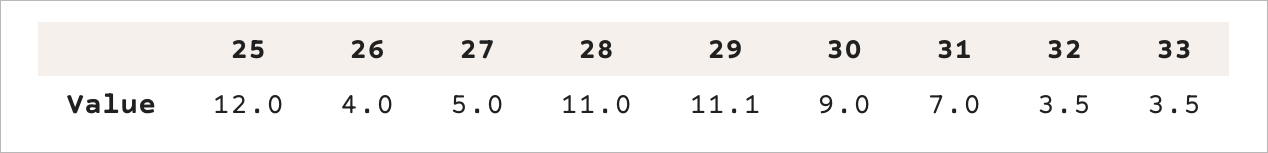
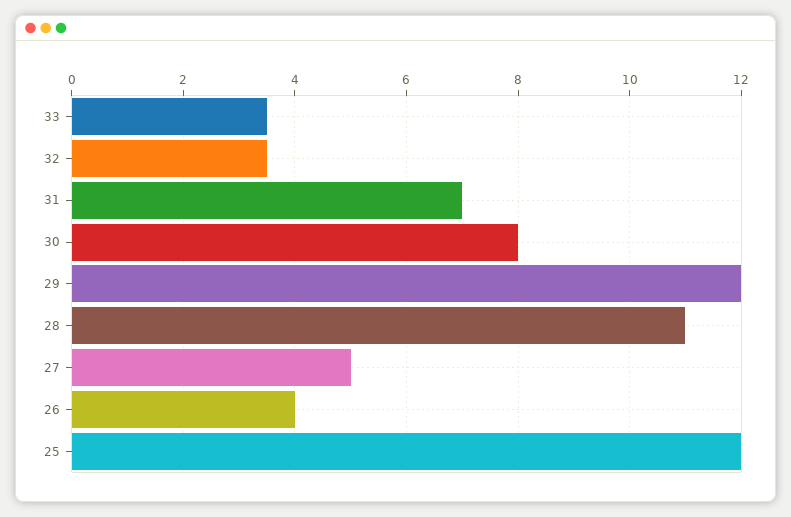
  {
    "25": 12,
    "26": 4,
    "27": 5,
    "28": 11,
-   "29": 11.1,
+   "29": 12,
-   "30": 9,
+   "30": 8,
    "31": 7,
    "32": 3.5,
    "33": 3.5
  }

